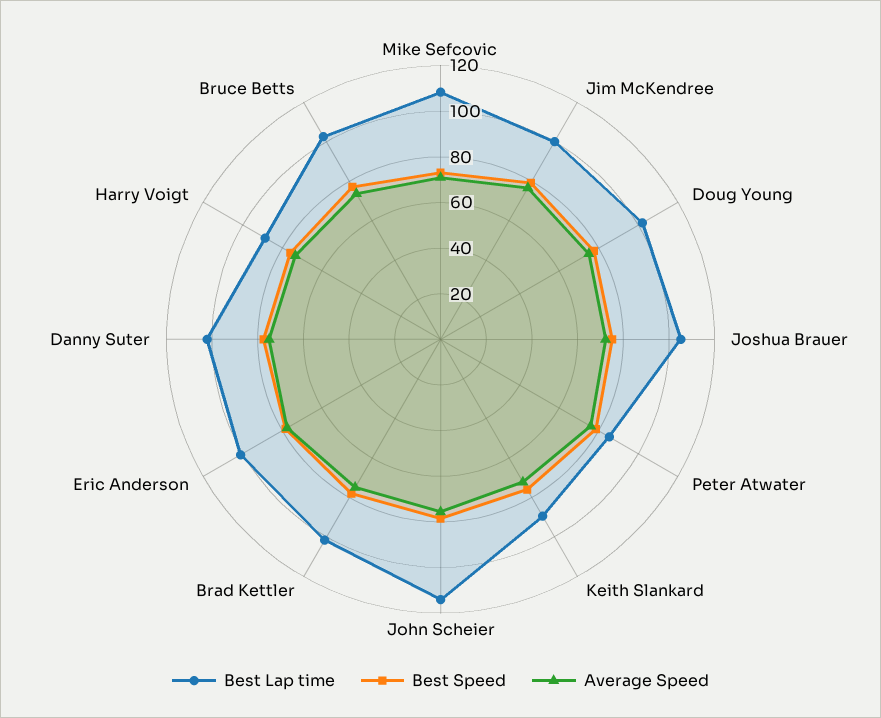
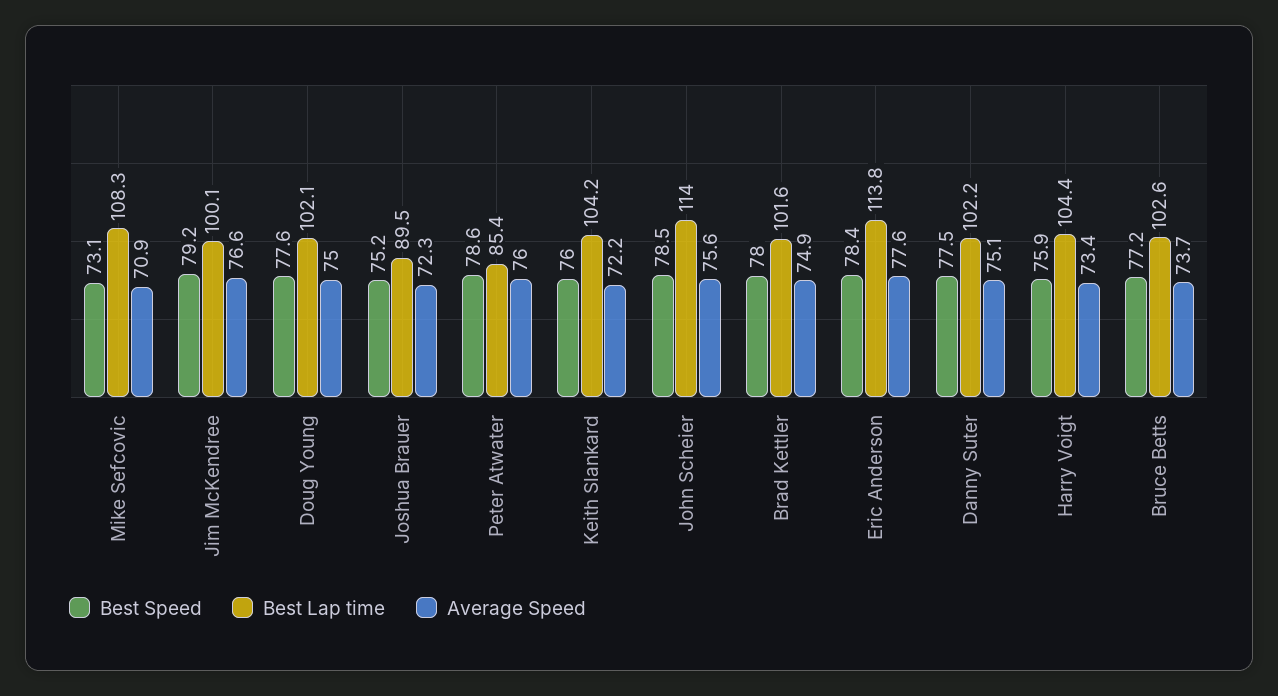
  {
    "Best Lap time": {
      "Mike Sefcovic": 108.3,
      "Jim McKendree": 100.1,
      "Doug Young": 102.1,
-     "Joshua Brauer": 105,
+     "Joshua Brauer": 89.5,
      "Peter Atwater": 85.4,
-     "Keith Slankard": 90,
+     "Keith Slankard": 104.2,
      "John Scheier": 114,
      "Brad Kettler": 101.6,
-     "Eric Anderson": 100,
+     "Eric Anderson": 113.8,
      "Danny Suter": 102.2,
-     "Harry Voigt": 90,
+     "Harry Voigt": 104.4,
      "Bruce Betts": 102.6
    },
    "Best Speed": {
      "Mike Sefcovic": 73.1,
      "Jim McKendree": 79.2,
      "Doug Young": 77.6,
      "Joshua Brauer": 75.2,
      "Peter Atwater": 78.6,
      "Keith Slankard": 76,
      "John Scheier": 78.5,
      "Brad Kettler": 78,
      "Eric Anderson": 78.4,
      "Danny Suter": 77.5,
      "Harry Voigt": 75.9,
      "Bruce Betts": 77.2
    },
    "Average Speed": {
      "Mike Sefcovic": 70.9,
      "Jim McKendree": 76.6,
      "Doug Young": 75,
      "Joshua Brauer": 72.3,
      "Peter Atwater": 76,
      "Keith Slankard": 72.2,
      "John Scheier": 75.6,
      "Brad Kettler": 74.9,
      "Eric Anderson": 77.6,
      "Danny Suter": 75.1,
      "Harry Voigt": 73.4,
      "Bruce Betts": 73.7
    }
  }

